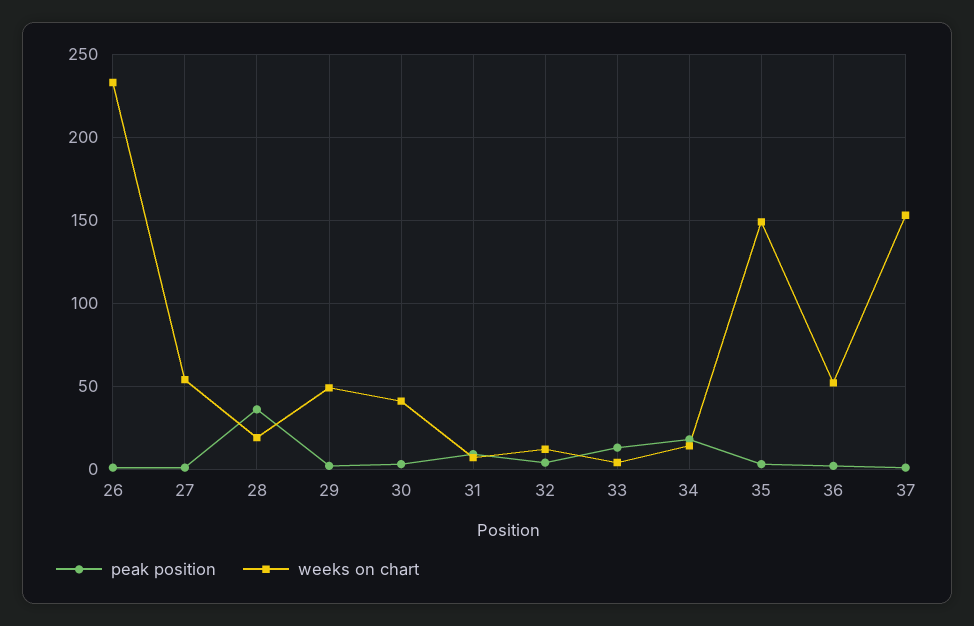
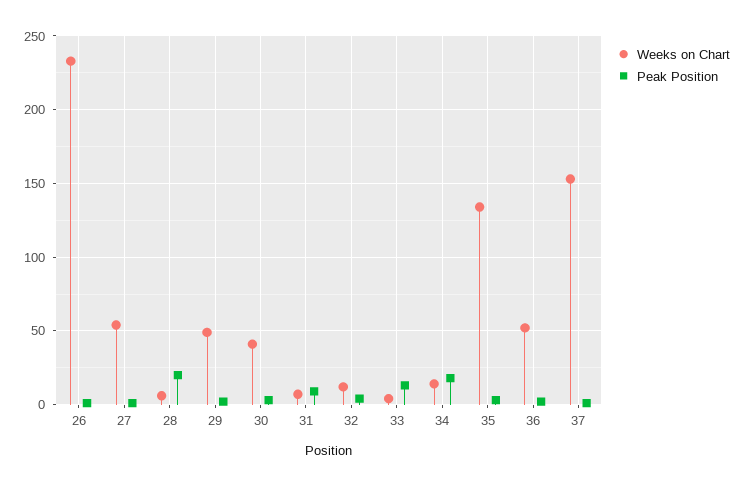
  {
    "peak position": {
      "26": 0,
      "27": 0,
-     "28": 35,
+     "28": 20,
      "29": 0,
      "30": 5,
      "31": 10,
      "32": 5,
      "33": 15,
      "34": 20,
      "35": 5,
      "36": 0,
      "37": 0
    },
    "weeks on chart": {
      "26": 235,
      "27": 55,
-     "28": 20,
+     "28": 5,
      "29": 50,
      "30": 40,
      "31": 5,
      "32": 10,
      "33": 5,
      "34": 15,
-     "35": 150,
+     "35": 135,
      "36": 50,
      "37": 155
    }
  }

